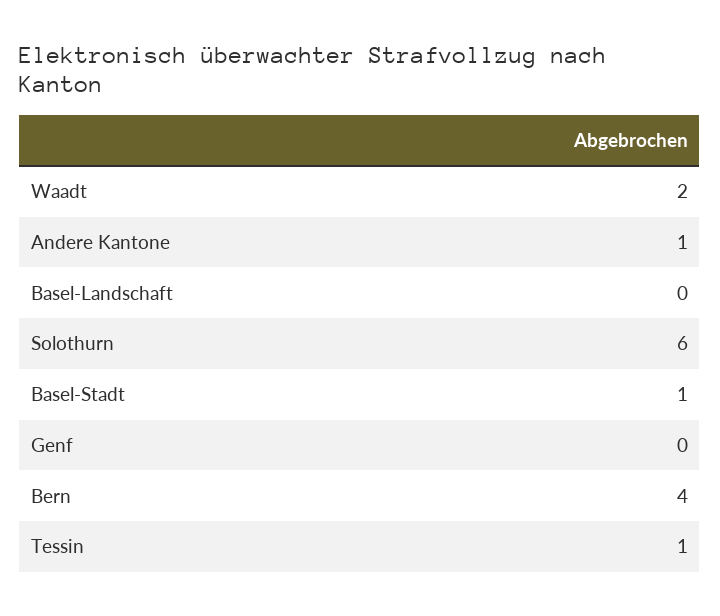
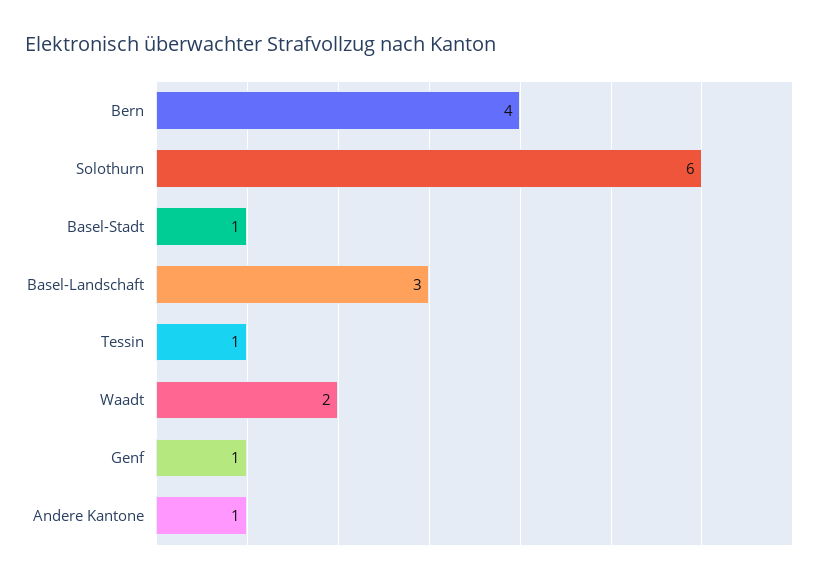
  {
    "Waadt": 2,
    "Andere Kantone": 1,
-   "Basel-Landschaft": 0,
+   "Basel-Landschaft": 3,
    "Solothurn": 6,
    "Basel-Stadt": 1,
-   "Genf": 0,
+   "Genf": 1,
    "Bern": 4,
    "Tessin": 1
  }

